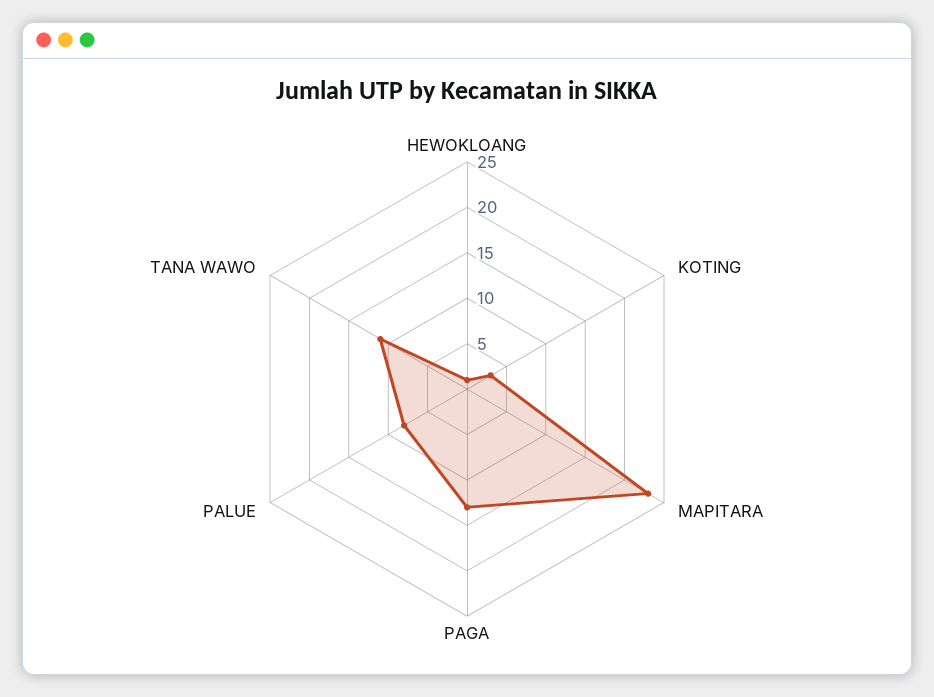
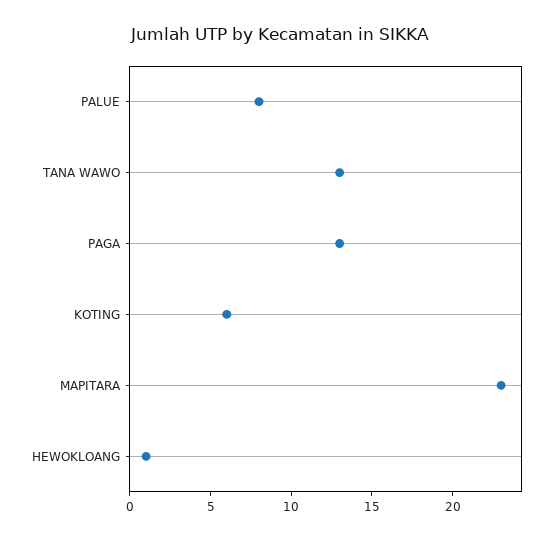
  {
    "HEWOKLOANG": 1,
-   "KOTING": 3,
+   "KOTING": 6,
    "MAPITARA": 23,
    "PAGA": 13,
    "PALUE": 8,
-   "TANA WAWO": 11
+   "TANA WAWO": 13
  }

